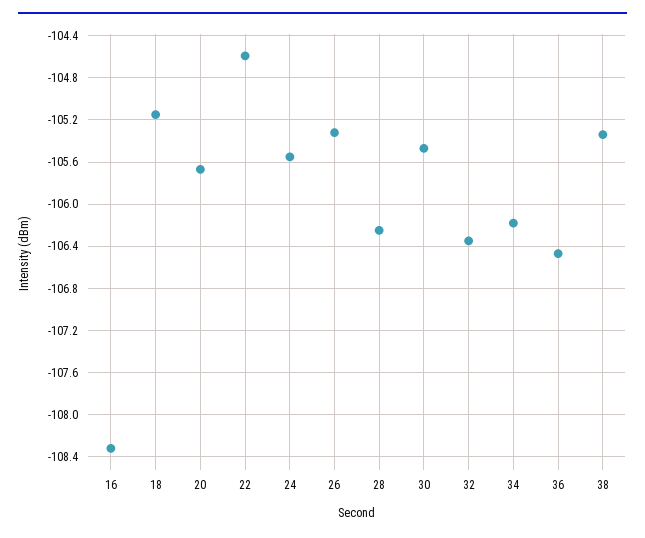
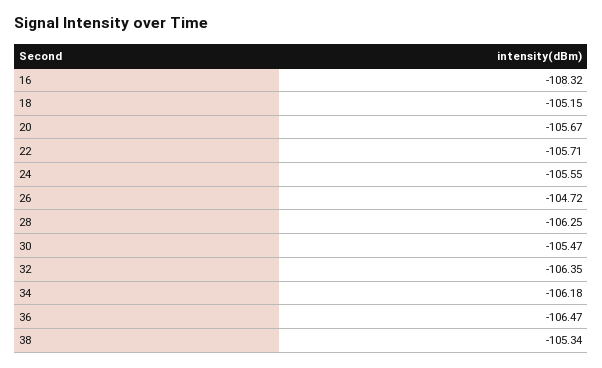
  {
    "16": -108.32,
    "18": -105.15,
    "20": -105.67,
-   "22": -104.6,
+   "22": -105.71,
    "24": -105.55,
-   "26": -105.3,
+   "26": -104.72,
    "28": -106.25,
    "30": -105.47,
    "32": -106.35,
    "34": -106.18,
    "36": -106.47,
    "38": -105.34
  }

